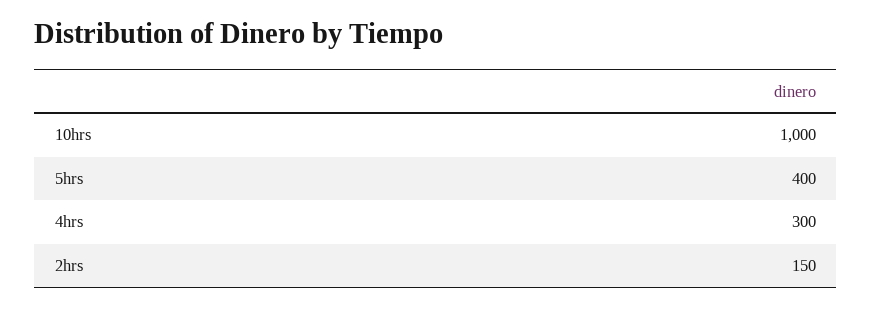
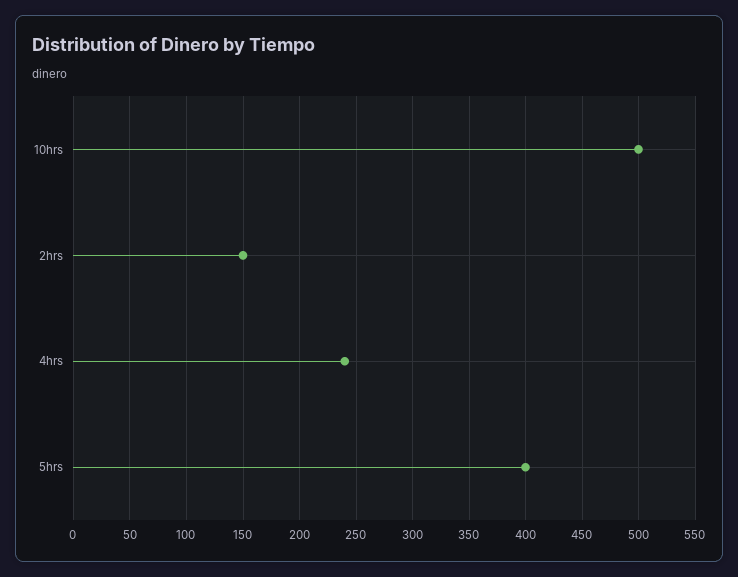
  {
-   "10hrs": 1000,
+   "10hrs": 500,
    "5hrs": 400,
-   "4hrs": 300,
+   "4hrs": 240,
    "2hrs": 150
  }

